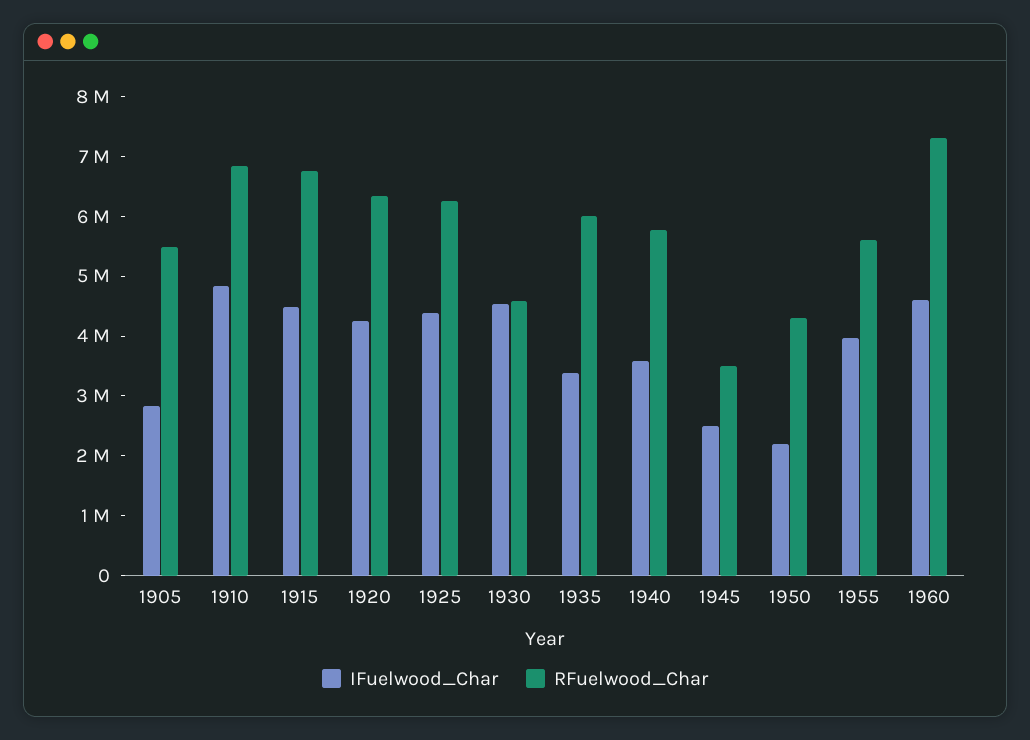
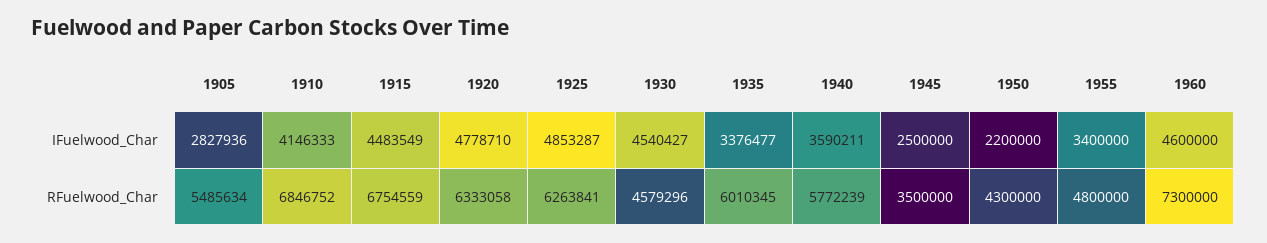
  {
    "IFuelwood_Char": {
      "1905": 2827936,
-     "1910": 4800000,
+     "1910": 4146333,
      "1915": 4483549,
-     "1920": 4200000,
+     "1920": 4778710,
-     "1925": 4400000,
+     "1925": 4853287,
      "1930": 4540427,
      "1935": 3376477,
      "1940": 3590211,
      "1945": 2500000,
      "1950": 2200000,
-     "1955": 4000000,
+     "1955": 3400000,
      "1960": 4600000
    },
    "RFuelwood_Char": {
      "1905": 5485634,
      "1910": 6846752,
      "1915": 6754559,
      "1920": 6333058,
      "1925": 6263841,
      "1930": 4579296,
      "1935": 6010345,
      "1940": 5772239,
      "1945": 3500000,
      "1950": 4300000,
-     "1955": 5600000,
+     "1955": 4800000,
      "1960": 7300000
    }
  }

